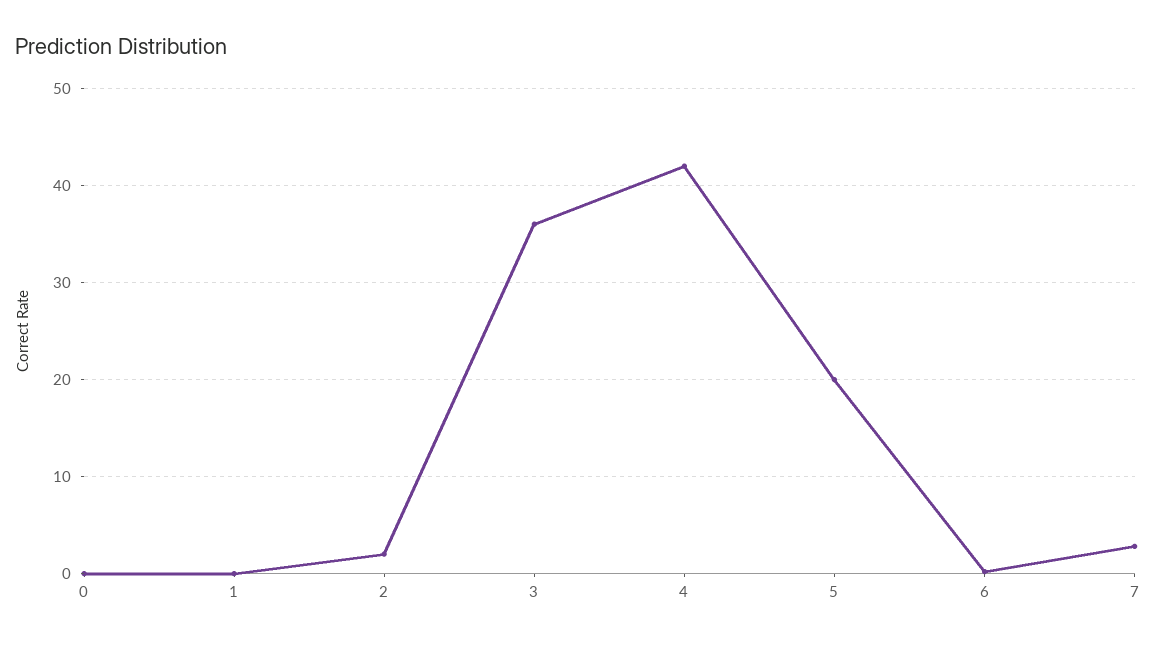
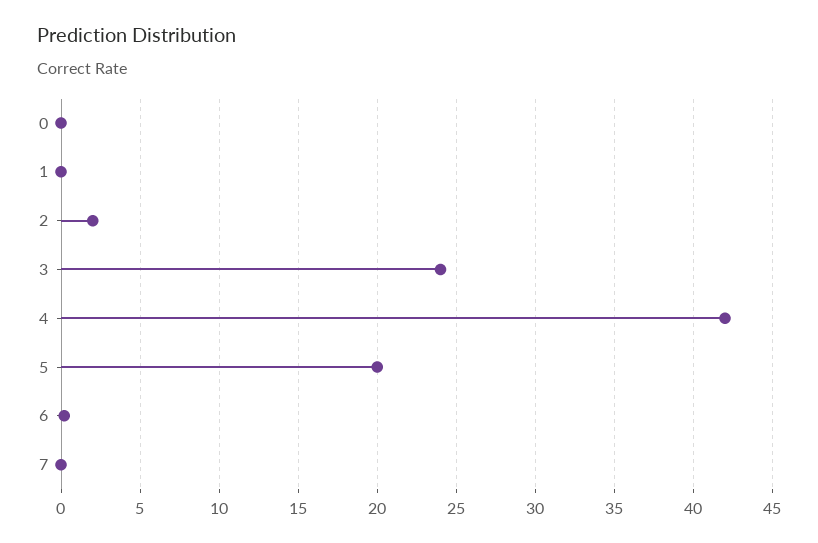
  {
    "0": 0,
    "1": 0,
    "2": 2,
-   "3": 36,
+   "3": 24,
    "4": 42,
    "5": 20,
    "6": 0,
-   "7": 3
+   "7": 0
  }

